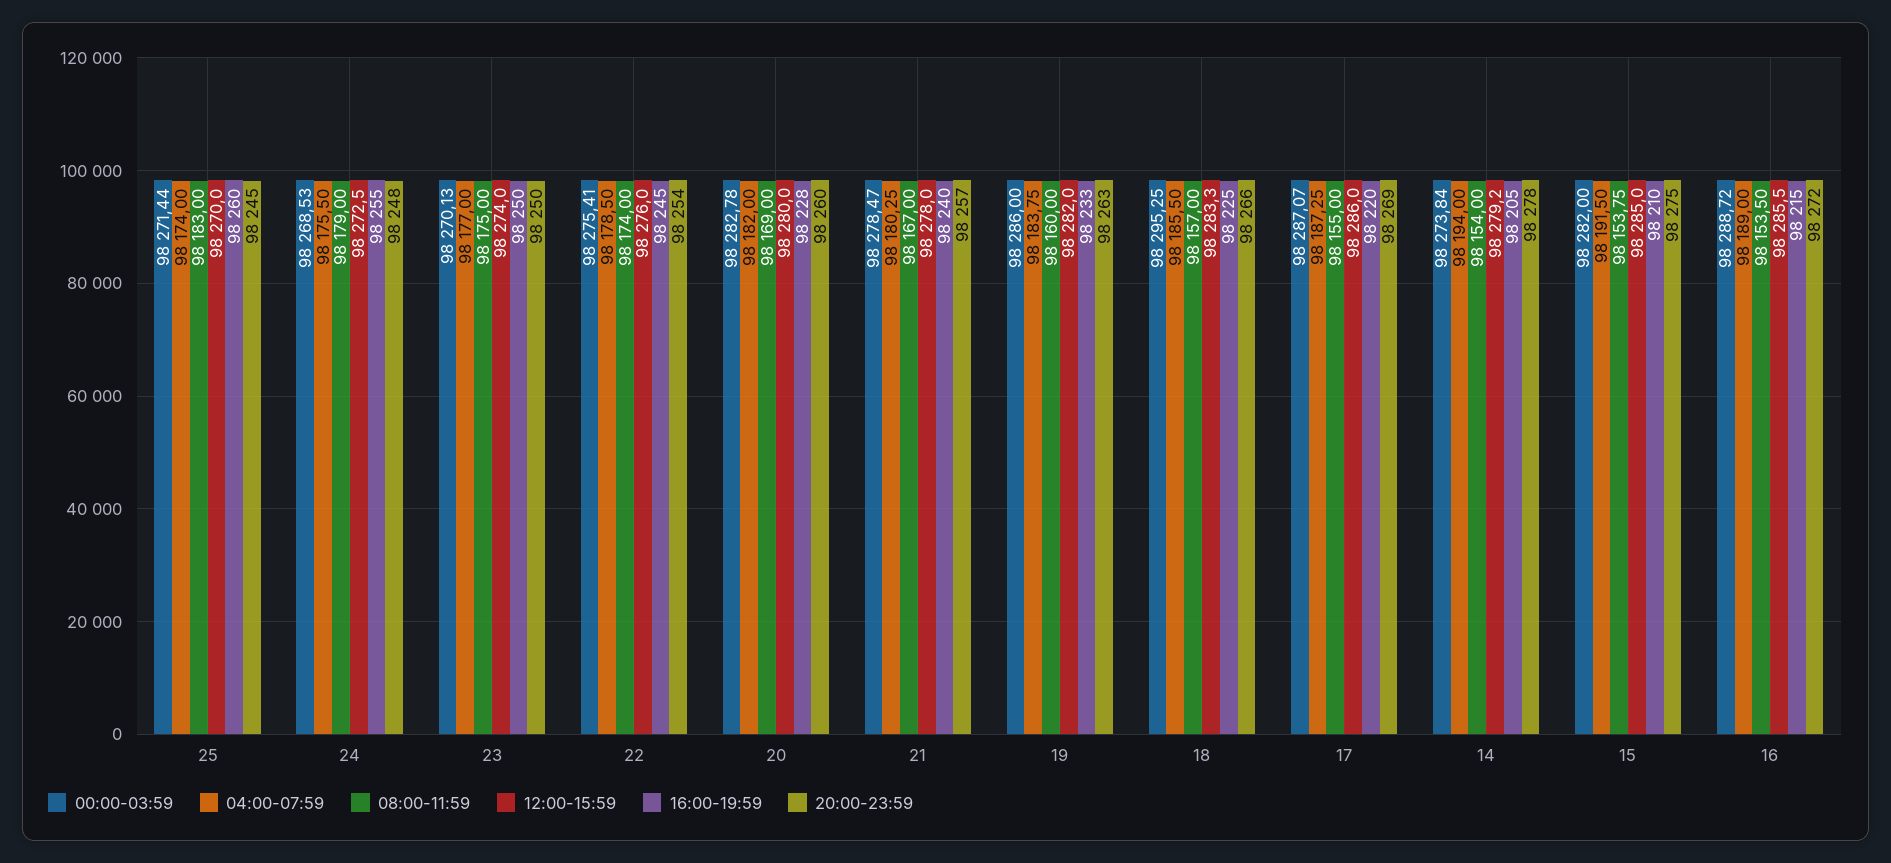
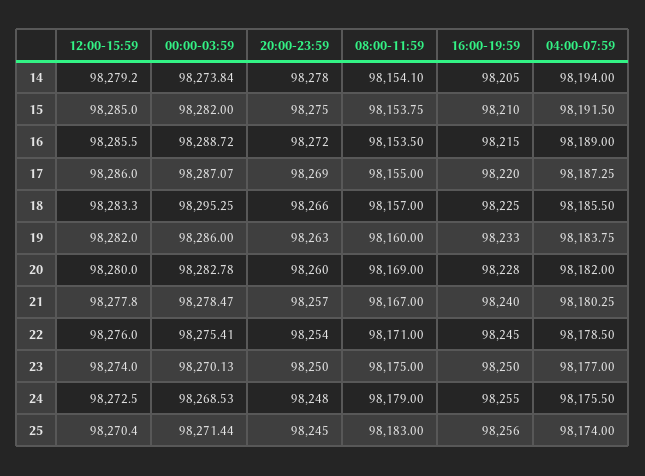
  {
    "00:00-03:59": {
      "25": 98271.44,
      "24": 98268.53,
      "23": 98270.13,
      "22": 98275.41,
      "20": 98282.78,
      "21": 98278.47,
      "19": 98286,
      "18": 98295.25,
      "17": 98287.07,
      "14": 98273.84,
      "15": 98282,
      "16": 98288.72
    },
    "04:00-07:59": {
      "25": 98174,
      "24": 98175.5,
      "23": 98177,
      "22": 98178.5,
      "20": 98182,
      "21": 98180.25,
      "19": 98183.75,
      "18": 98185.5,
      "17": 98187.25,
      "14": 98194,
      "15": 98191.5,
      "16": 98189
    },
    "08:00-11:59": {
      "25": 98183,
      "24": 98179,
      "23": 98175,
-     "22": 98174,
+     "22": 98171,
      "20": 98169,
      "21": 98167,
      "19": 98160,
      "18": 98157,
      "17": 98155,
-     "14": 98154,
+     "14": 98154.1,
      "15": 98153.75,
      "16": 98153.5
    },
    "12:00-15:59": {
-     "25": 98270,
+     "25": 98270.4,
      "24": 98272.5,
      "23": 98274,
      "22": 98276,
      "20": 98280,
-     "21": 98278,
+     "21": 98277.8,
      "19": 98282,
      "18": 98283.3,
      "17": 98286,
      "14": 98279.2,
      "15": 98285,
      "16": 98285.5
    },
    "16:00-19:59": {
-     "25": 98260,
+     "25": 98256,
      "24": 98255,
      "23": 98250,
      "22": 98245,
      "20": 98228,
      "21": 98240,
      "19": 98233,
      "18": 98225,
      "17": 98220,
      "14": 98205,
      "15": 98210,
      "16": 98215
    },
    "20:00-23:59": {
      "25": 98245,
      "24": 98248,
      "23": 98250,
      "22": 98254,
      "20": 98260,
      "21": 98257,
      "19": 98263,
      "18": 98266,
      "17": 98269,
      "14": 98278,
      "15": 98275,
      "16": 98272
    }
  }

